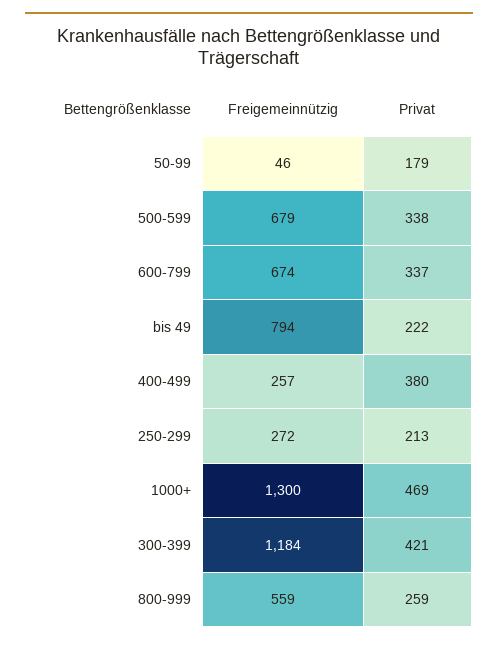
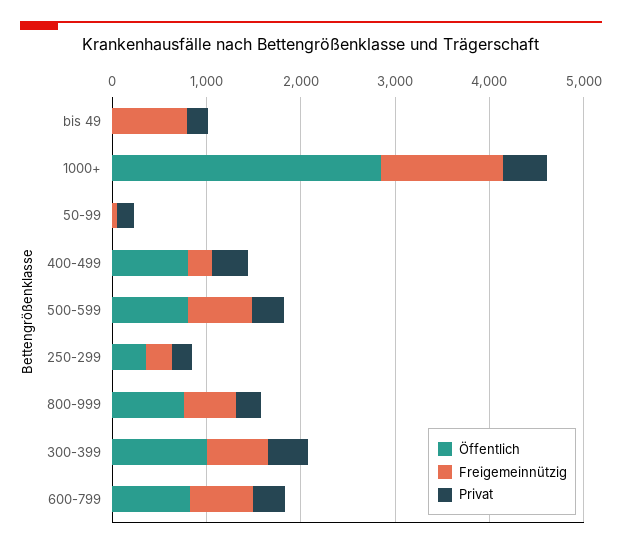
  {
    "Freigemeinnützig": {
      "50-99": 46,
      "500-599": 679,
      "600-799": 674,
      "bis 49": 794,
      "400-499": 257,
      "250-299": 272,
      "1000+": 1300,
-     "300-399": 1184,
+     "300-399": 600,
      "800-999": 559
    },
    "Privat": {
      "50-99": 179,
      "500-599": 338,
      "600-799": 337,
      "bis 49": 222,
      "400-499": 380,
      "250-299": 213,
      "1000+": 469,
      "300-399": 421,
      "800-999": 259
-   }
+   },
+   "Öffentlich": {
+     "bis 49": 0,
+     "1000+": 2800,
+     "50-99": 0,
+     "400-499": 800,
+     "500-599": 800,
+     "250-299": 400,
+     "800-999": 800,
+     "300-399": 1000,
+     "600-799": 800
+   }
  }

